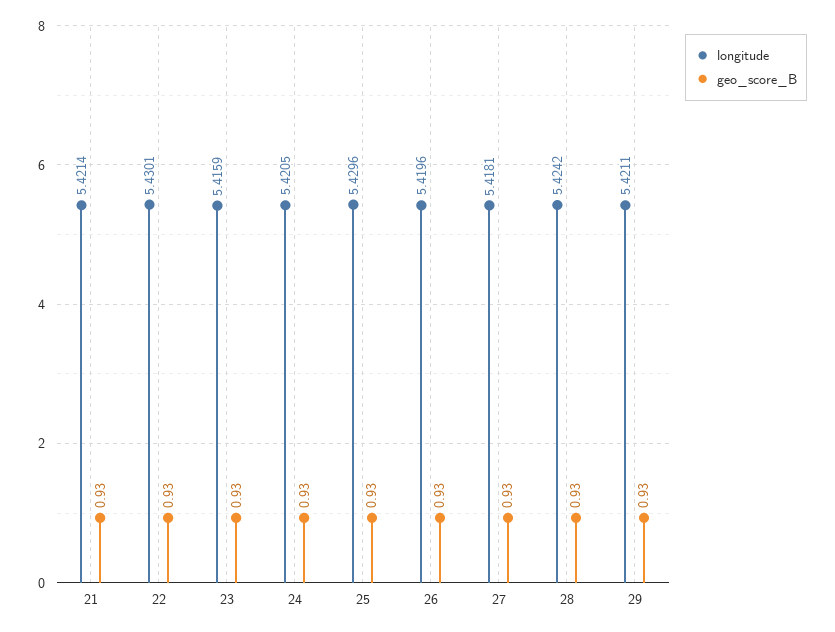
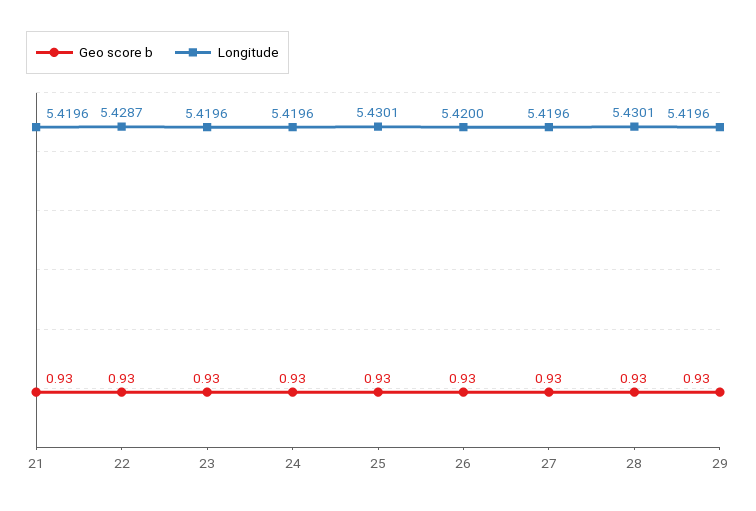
  {
    "longitude": {
-     "21": 5.4214,
+     "21": 5.4196,
-     "22": 5.4301,
+     "22": 5.4287,
-     "23": 5.4159,
+     "23": 5.4196,
-     "24": 5.4205,
+     "24": 5.4196,
-     "25": 5.4296,
+     "25": 5.4301,
-     "26": 5.4196,
+     "26": 5.42,
-     "27": 5.4181,
+     "27": 5.4196,
-     "28": 5.4242,
+     "28": 5.4301,
-     "29": 5.4211
+     "29": 5.4196
    },
    "geo_score_B": {
      "21": 0.93,
      "22": 0.93,
      "23": 0.93,
      "24": 0.93,
      "25": 0.93,
      "26": 0.93,
      "27": 0.93,
      "28": 0.93,
      "29": 0.93
    }
  }

